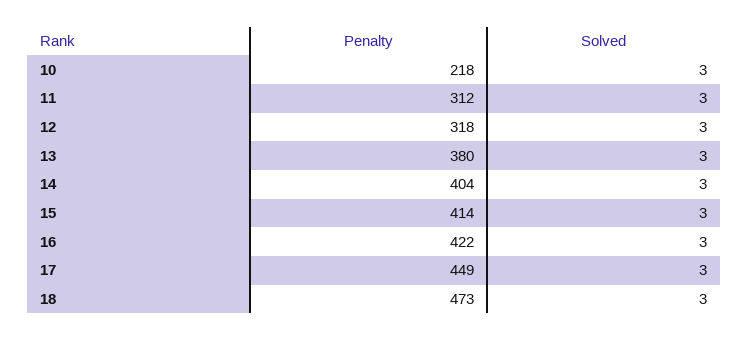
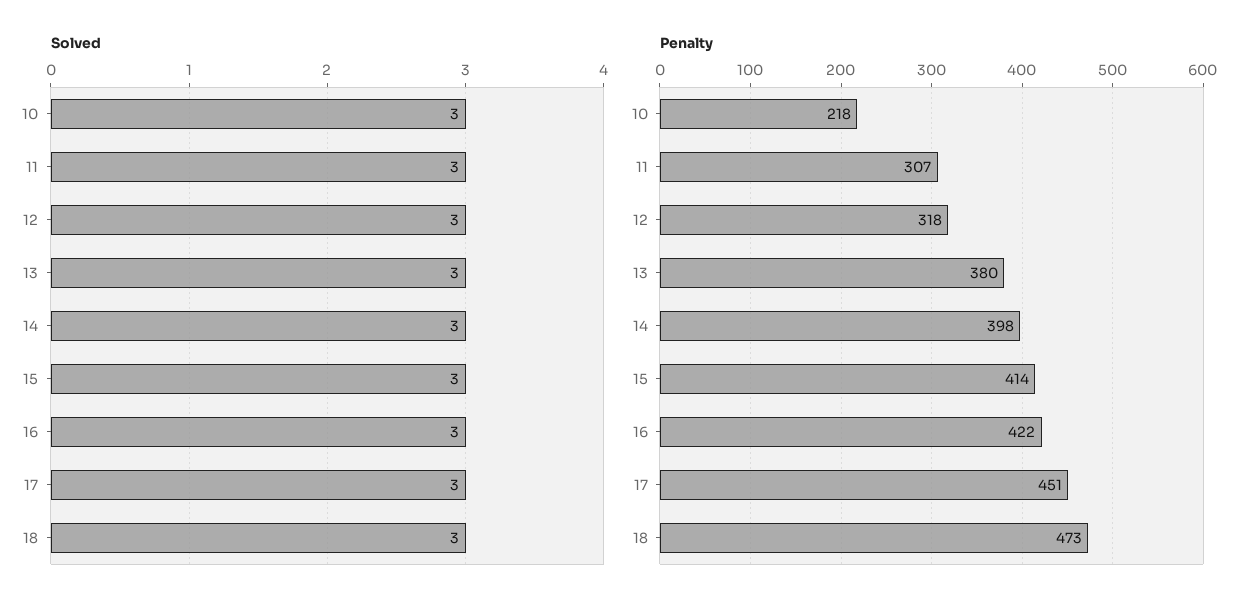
  {
    "Penalty": {
      "10": 218,
-     "11": 312,
+     "11": 307,
      "12": 318,
      "13": 380,
-     "14": 404,
+     "14": 398,
      "15": 414,
      "16": 422,
-     "17": 449,
+     "17": 451,
      "18": 473
    },
    "Solved": {
      "10": 3,
      "11": 3,
      "12": 3,
      "13": 3,
      "14": 3,
      "15": 3,
      "16": 3,
      "17": 3,
      "18": 3
    }
  }

